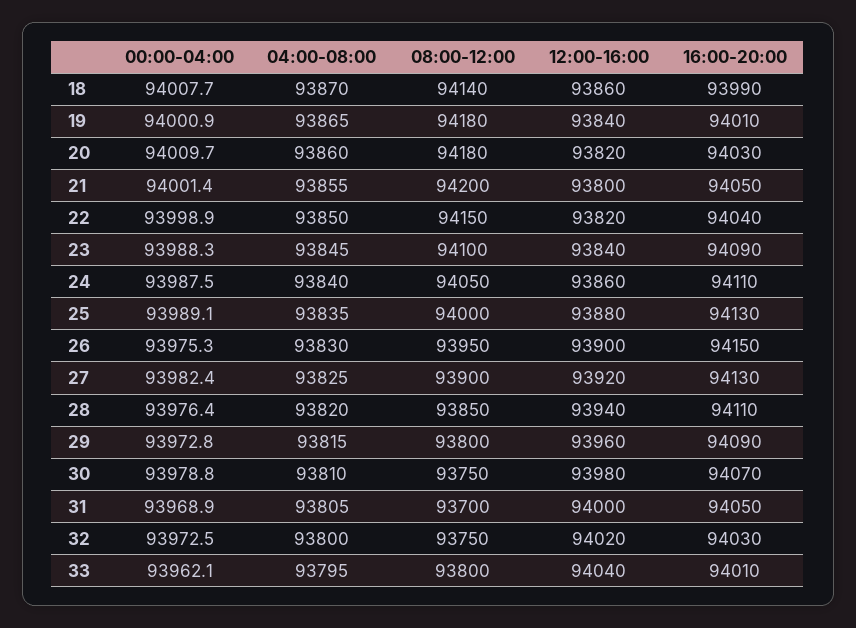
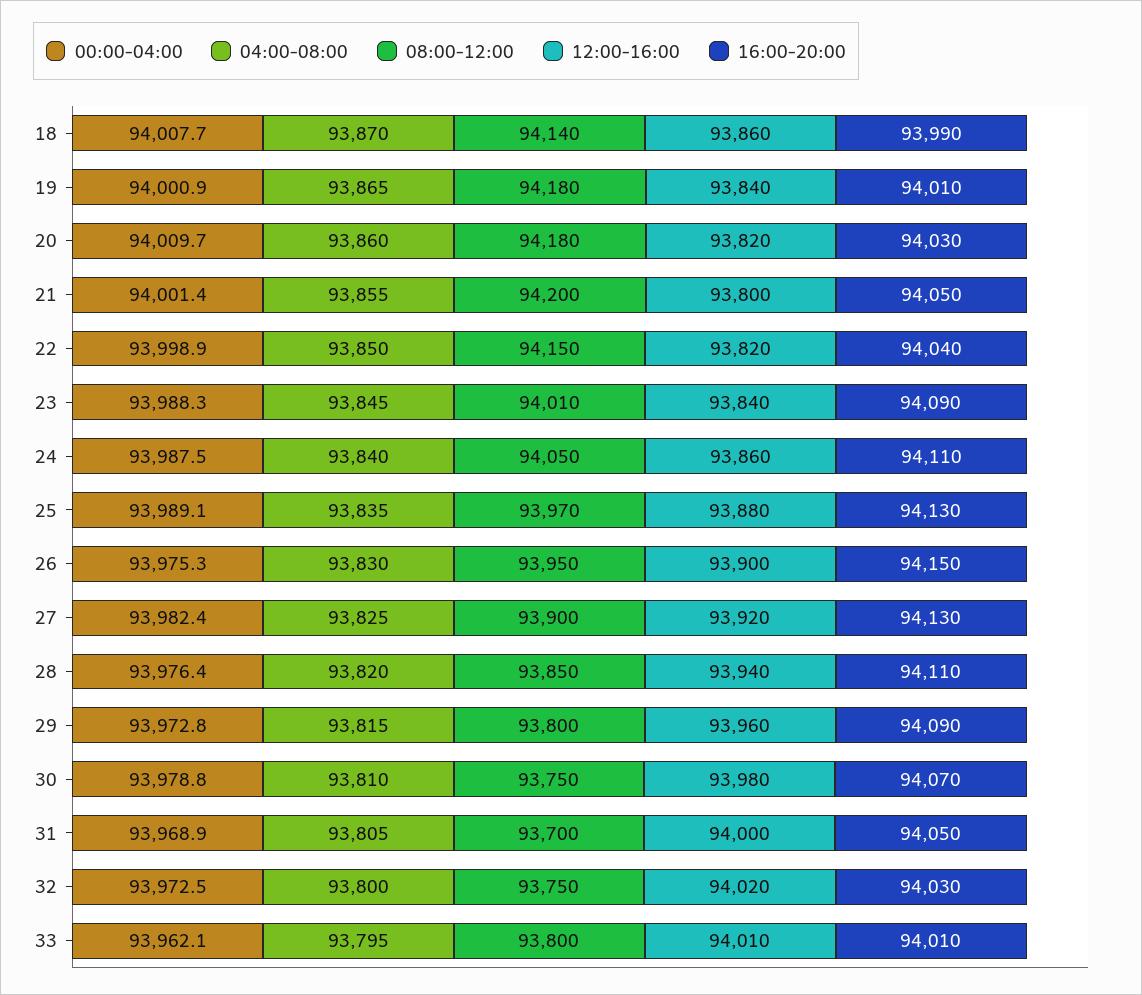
  {
    "00:00-04:00": {
      "18": 94007.7,
      "19": 94000.9,
      "20": 94009.7,
      "21": 94001.4,
      "22": 93998.9,
      "23": 93988.3,
      "24": 93987.5,
      "25": 93989.1,
      "26": 93975.3,
      "27": 93982.4,
      "28": 93976.4,
      "29": 93972.8,
      "30": 93978.8,
      "31": 93968.9,
      "32": 93972.5,
      "33": 93962.1
    },
    "04:00-08:00": {
      "18": 93870,
      "19": 93865,
      "20": 93860,
      "21": 93855,
      "22": 93850,
      "23": 93845,
      "24": 93840,
      "25": 93835,
      "26": 93830,
      "27": 93825,
      "28": 93820,
      "29": 93815,
      "30": 93810,
      "31": 93805,
      "32": 93800,
      "33": 93795
    },
    "08:00-12:00": {
      "18": 94140,
      "19": 94180,
      "20": 94180,
      "21": 94200,
      "22": 94150,
-     "23": 94100,
+     "23": 94010,
      "24": 94050,
-     "25": 94000,
+     "25": 93970,
      "26": 93950,
      "27": 93900,
      "28": 93850,
      "29": 93800,
      "30": 93750,
      "31": 93700,
      "32": 93750,
      "33": 93800
    },
    "12:00-16:00": {
      "18": 93860,
      "19": 93840,
      "20": 93820,
      "21": 93800,
      "22": 93820,
      "23": 93840,
      "24": 93860,
      "25": 93880,
      "26": 93900,
      "27": 93920,
      "28": 93940,
      "29": 93960,
      "30": 93980,
      "31": 94000,
      "32": 94020,
-     "33": 94040
+     "33": 94010
    },
    "16:00-20:00": {
      "18": 93990,
      "19": 94010,
      "20": 94030,
      "21": 94050,
      "22": 94040,
      "23": 94090,
      "24": 94110,
      "25": 94130,
      "26": 94150,
      "27": 94130,
      "28": 94110,
      "29": 94090,
      "30": 94070,
      "31": 94050,
      "32": 94030,
      "33": 94010
    }
  }

